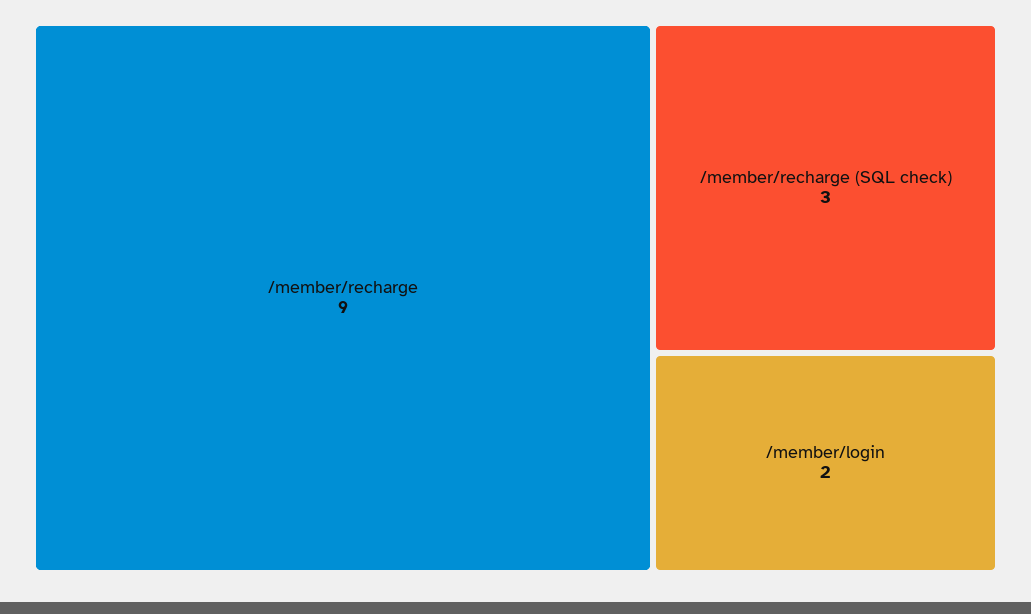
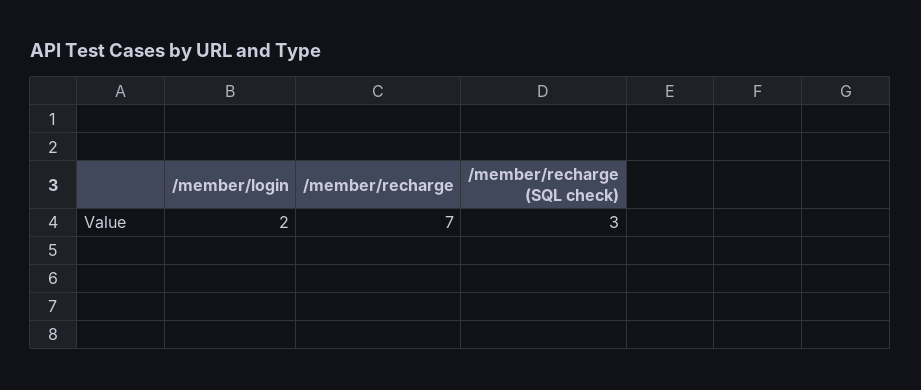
  {
-   "/member/recharge": 9,
+   "/member/recharge": 7,
    "/member/recharge (SQL check)": 3,
    "/member/login": 2
  }

